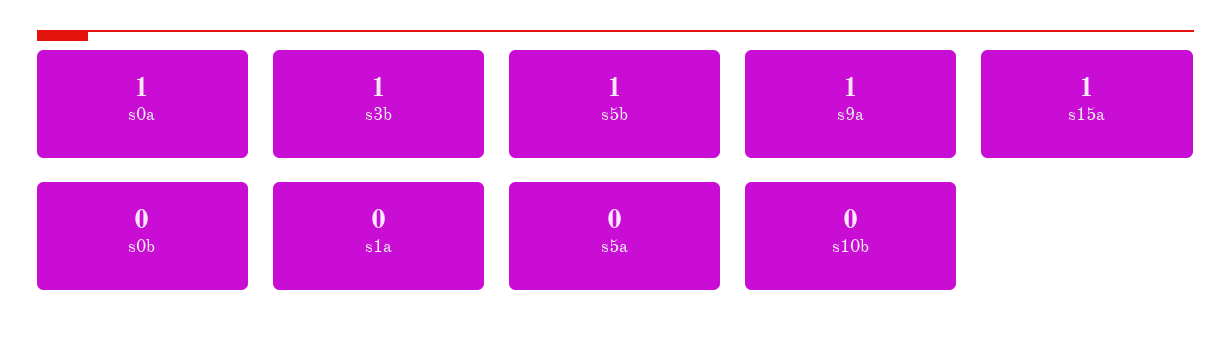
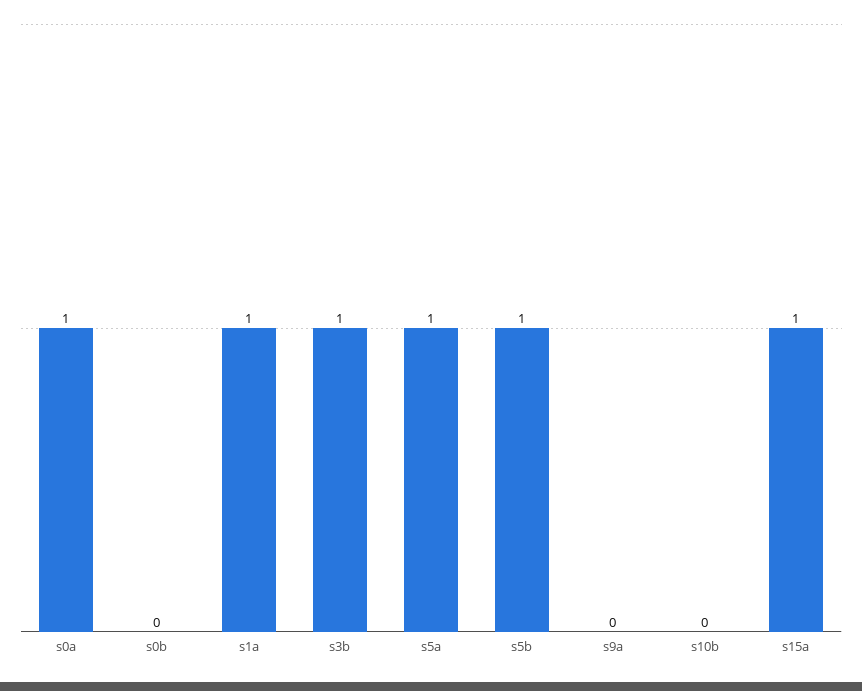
  {
    "s0a": 1,
    "s3b": 1,
    "s5b": 1,
-   "s9a": 1,
+   "s9a": 0,
    "s15a": 1,
    "s0b": 0,
-   "s1a": 0,
+   "s1a": 1,
-   "s5a": 0,
+   "s5a": 1,
    "s10b": 0
  }

